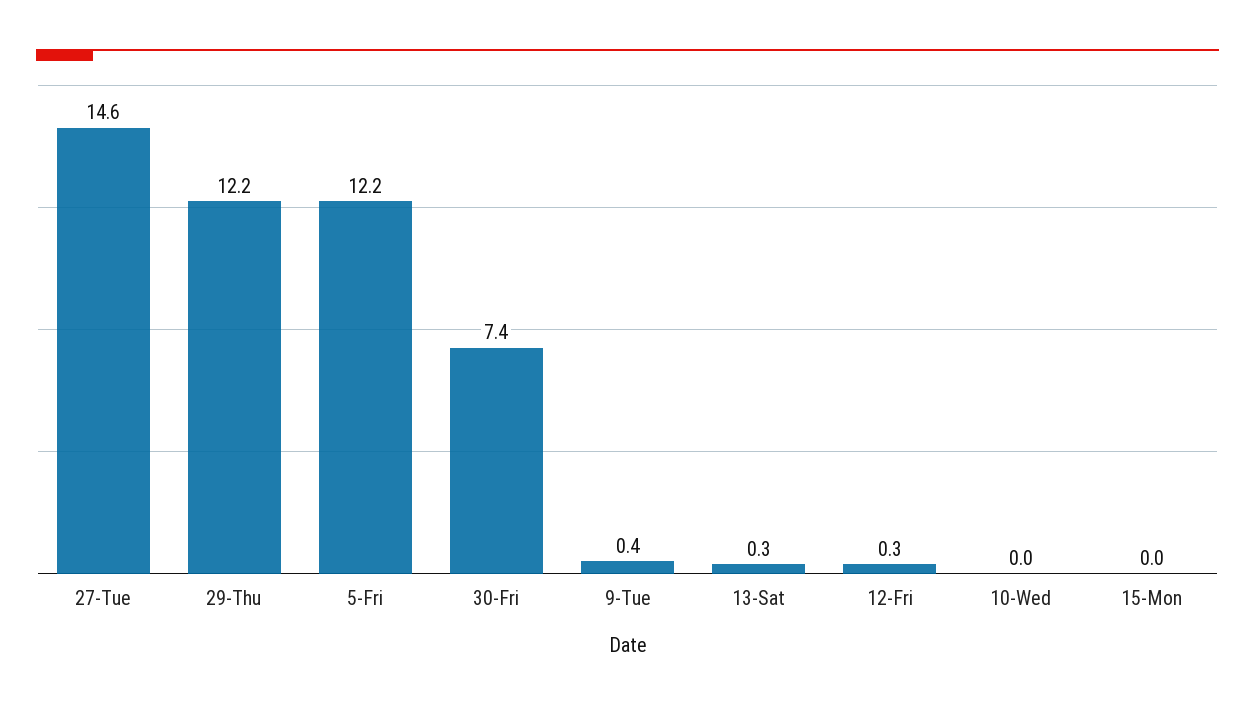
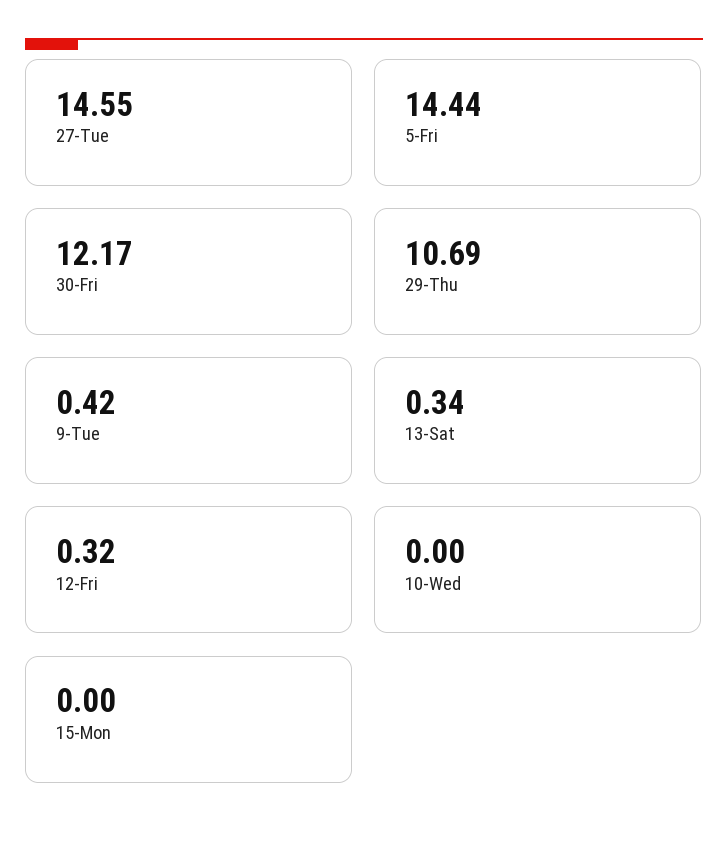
  {
    "27-Tue": 14.55,
-   "29-Thu": 12.2,
+   "29-Thu": 10.69,
-   "5-Fri": 12.2,
+   "5-Fri": 14.44,
-   "30-Fri": 7.4,
+   "30-Fri": 12.17,
    "9-Tue": 0.42,
    "13-Sat": 0.34,
    "12-Fri": 0.32,
    "10-Wed": 0,
    "15-Mon": 0
  }

